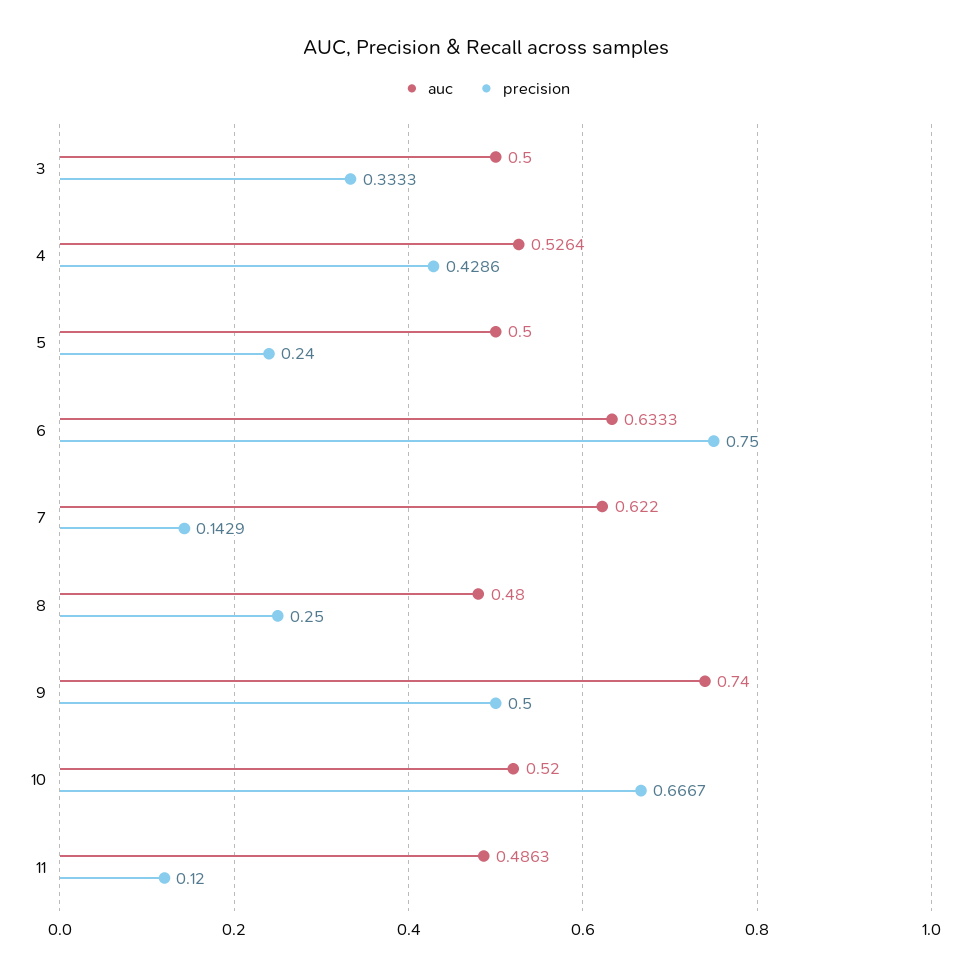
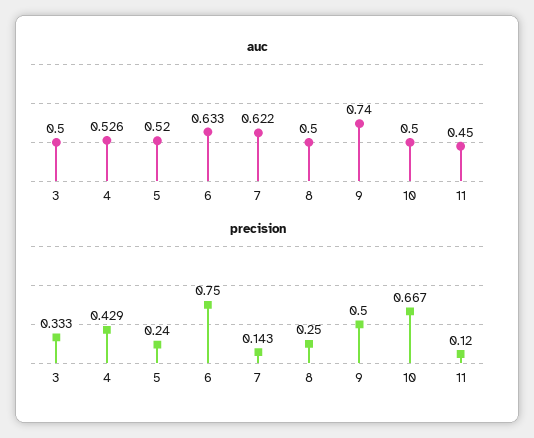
  {
    "auc": {
      "3": 0.5,
      "4": 0.5264,
-     "5": 0.5,
+     "5": 0.52,
      "6": 0.6333,
      "7": 0.622,
-     "8": 0.48,
+     "8": 0.5,
      "9": 0.74,
-     "10": 0.52,
+     "10": 0.5,
-     "11": 0.4863
+     "11": 0.45
    },
    "precision": {
      "3": 0.3333,
      "4": 0.4286,
      "5": 0.24,
      "6": 0.75,
      "7": 0.1429,
      "8": 0.25,
      "9": 0.5,
      "10": 0.6667,
      "11": 0.12
    }
  }

